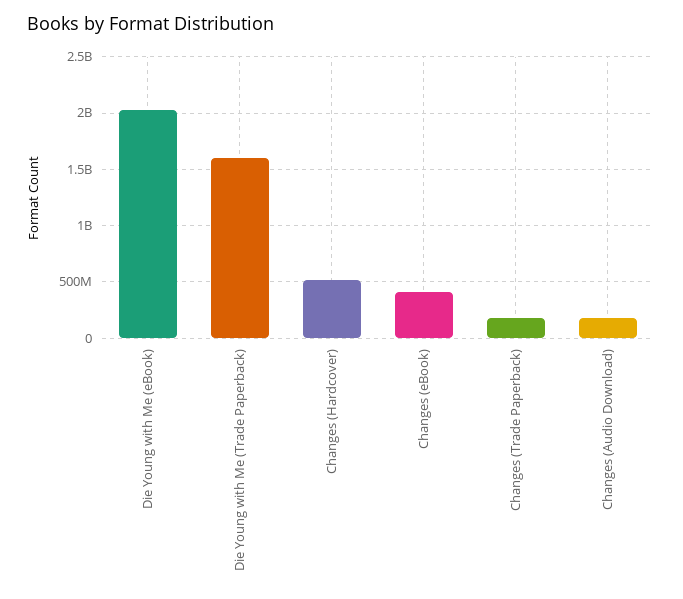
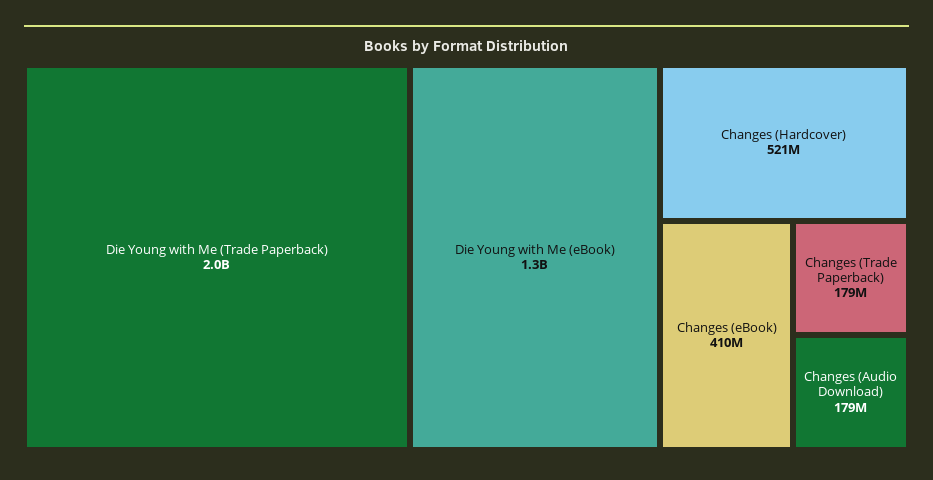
  {
-   "Die Young with Me (eBook)": 2000000000,
+   "Die Young with Me (eBook)": 1300000000,
-   "Die Young with Me (Trade Paperback)": 1600000000,
+   "Die Young with Me (Trade Paperback)": 2000000000,
    "Changes (Hardcover)": 521000000,
    "Changes (eBook)": 410000000,
    "Changes (Trade Paperback)": 179000000,
    "Changes (Audio Download)": 179000000
  }

